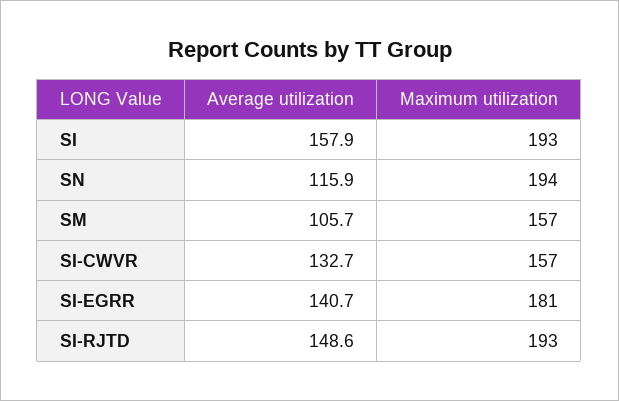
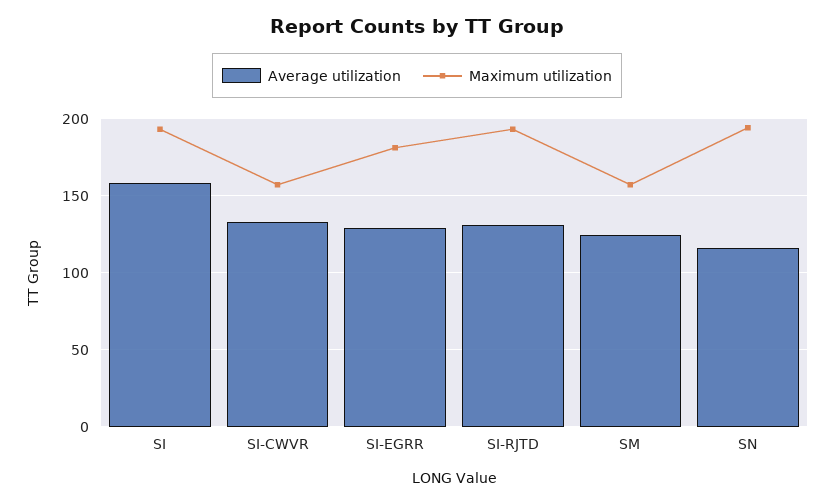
  {
    "Average utilization": {
      "SI": 157.9,
      "SN": 115.9,
-     "SM": 105.7,
+     "SM": 125,
      "SI-CWVR": 132.7,
-     "SI-EGRR": 140.7,
+     "SI-EGRR": 130,
-     "SI-RJTD": 148.6
+     "SI-RJTD": 130
    },
    "Maximum utilization": {
      "SI": 193,
      "SN": 194,
      "SM": 157,
      "SI-CWVR": 157,
      "SI-EGRR": 181,
      "SI-RJTD": 193
    }
  }

